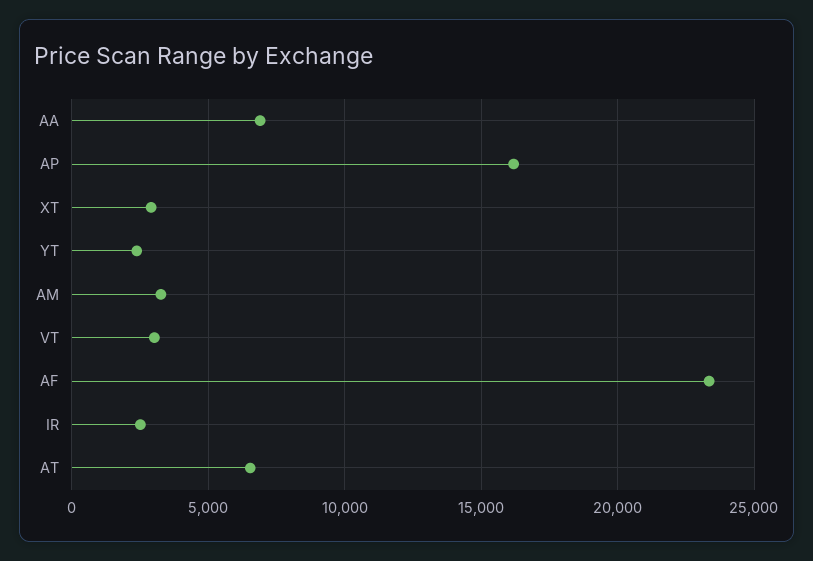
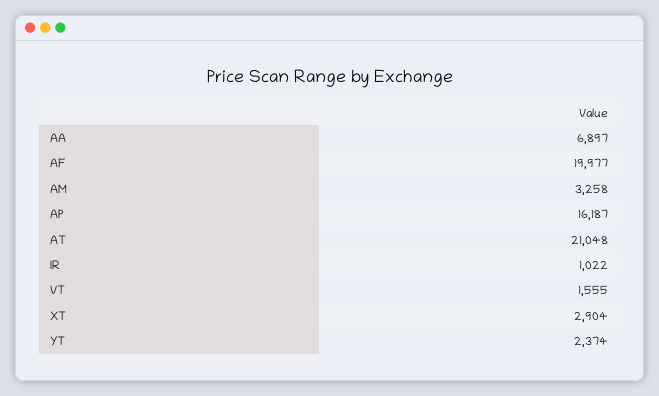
  {
    "AA": 6897,
    "AP": 16187,
    "XT": 2904,
    "YT": 2374,
    "AM": 3258,
-   "VT": 3000,
+   "VT": 1555,
-   "AF": 23500,
+   "AF": 19977,
-   "IR": 2500,
+   "IR": 1022,
-   "AT": 6500
+   "AT": 21048
  }

